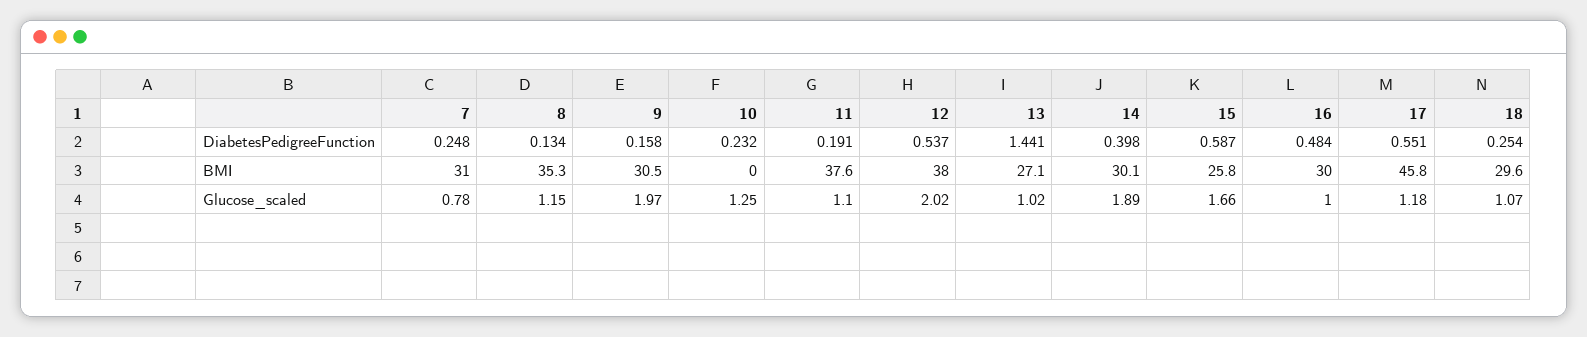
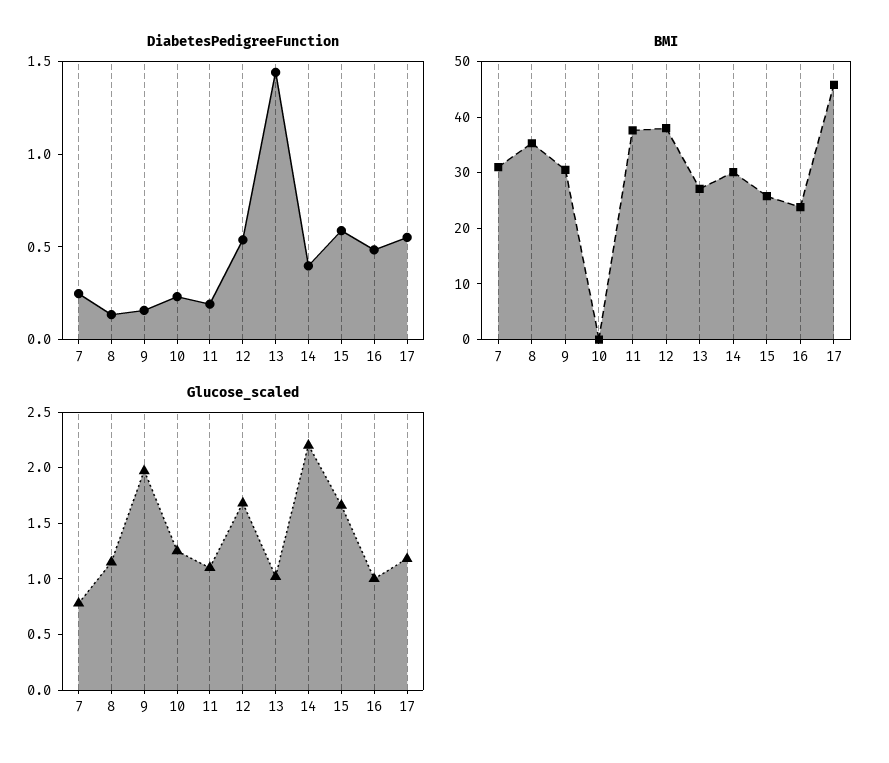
  {
    "DiabetesPedigreeFunction": {
      "7": 0.248,
      "8": 0.134,
      "9": 0.158,
      "10": 0.232,
      "11": 0.191,
      "12": 0.537,
      "13": 1.441,
      "14": 0.398,
      "15": 0.587,
      "16": 0.484,
-     "17": 0.551,
+     "17": 0.551
-     "18": 0.254
    },
    "BMI": {
      "7": 31,
      "8": 35.3,
      "9": 30.5,
      "10": 0,
      "11": 37.6,
      "12": 38,
      "13": 27.1,
      "14": 30.1,
      "15": 25.8,
-     "16": 30,
+     "16": 24,
-     "17": 45.8,
+     "17": 45.8
-     "18": 29.6
    },
    "Glucose_scaled": {
      "7": 0.78,
      "8": 1.15,
      "9": 1.97,
      "10": 1.25,
      "11": 1.1,
-     "12": 2.02,
+     "12": 1.7,
      "13": 1.02,
-     "14": 1.89,
+     "14": 2.2,
      "15": 1.66,
      "16": 1,
-     "17": 1.18,
+     "17": 1.18
-     "18": 1.07
    }
  }

